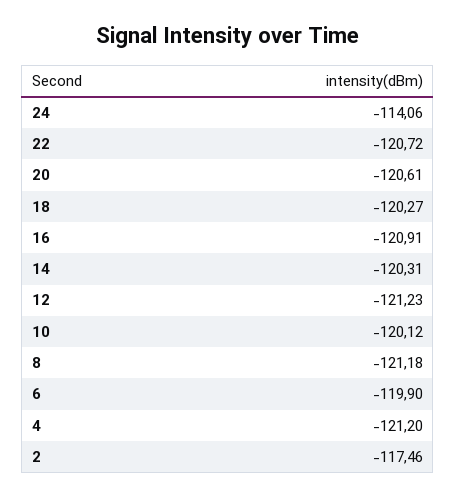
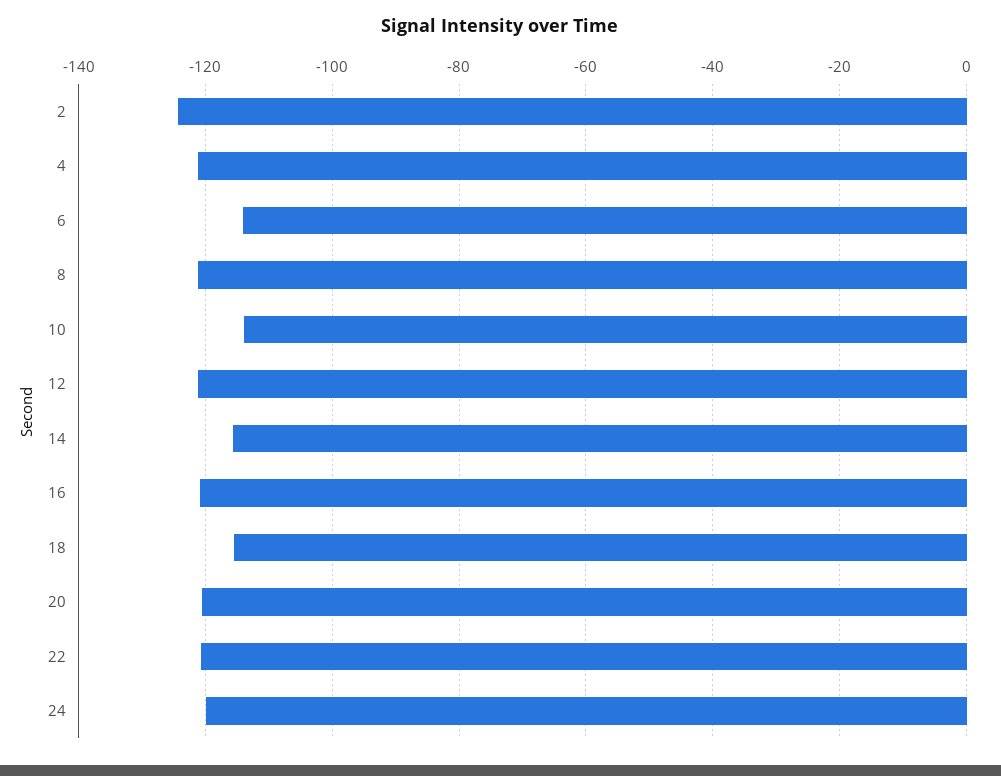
  {
-   "24": -114.06,
+   "24": -120,
    "22": -120.72,
    "20": -120.61,
-   "18": -120.27,
+   "18": -116,
    "16": -120.91,
-   "14": -120.31,
+   "14": -116,
    "12": -121.23,
-   "10": -120.12,
+   "10": -114,
    "8": -121.18,
-   "6": -119.9,
+   "6": -114,
    "4": -121.2,
-   "2": -117.46
+   "2": -124
  }

